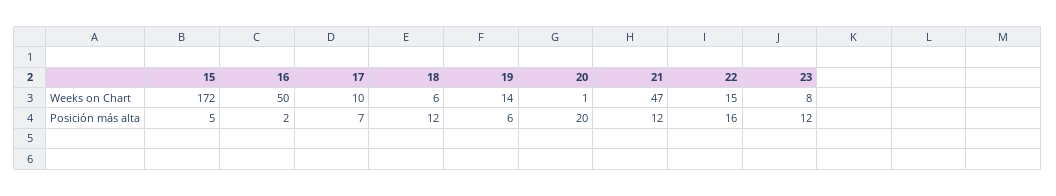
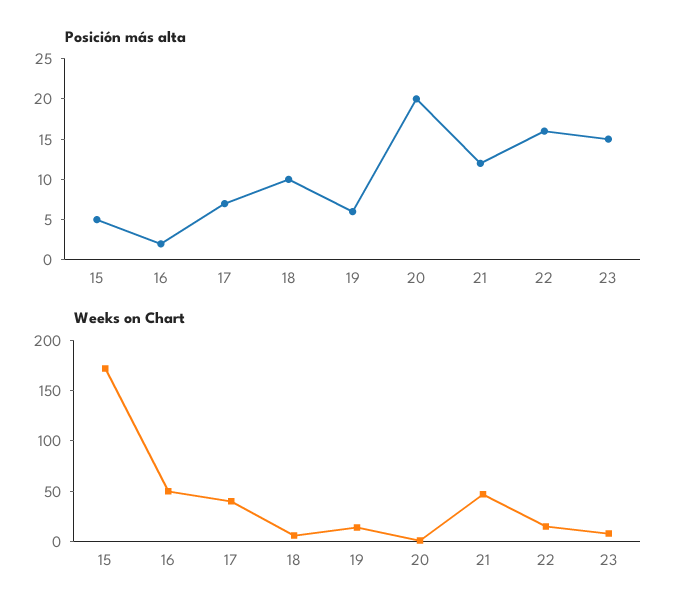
  {
    "Weeks on Chart": {
      "15": 172,
      "16": 50,
-     "17": 10,
+     "17": 40,
      "18": 6,
      "19": 14,
      "20": 1,
      "21": 47,
      "22": 15,
      "23": 8
    },
    "Posición más alta": {
      "15": 5,
      "16": 2,
      "17": 7,
-     "18": 12,
+     "18": 10,
      "19": 6,
      "20": 20,
      "21": 12,
      "22": 16,
-     "23": 12
+     "23": 15
    }
  }

